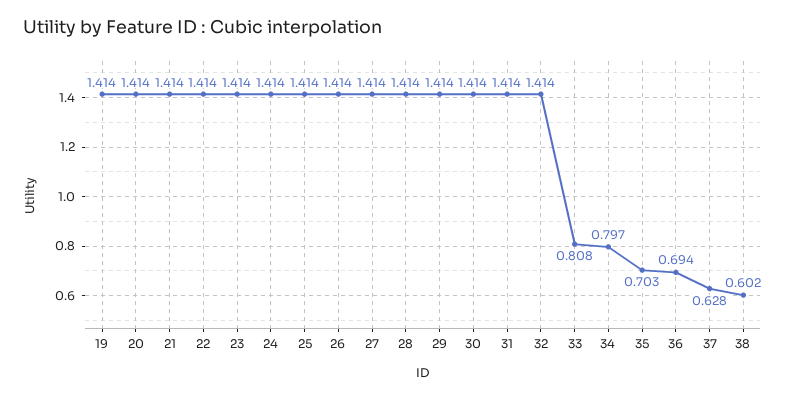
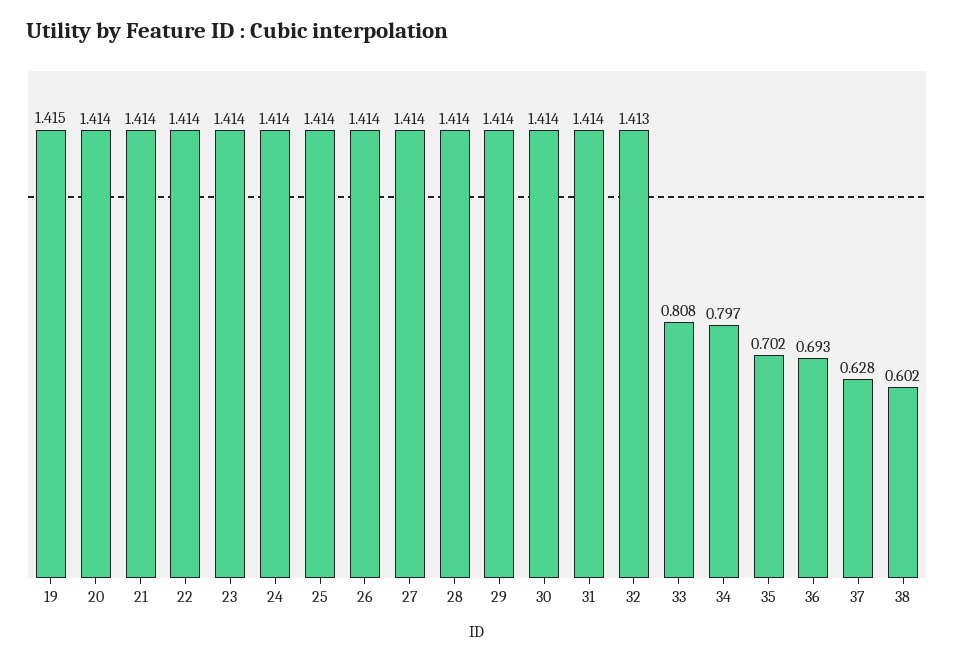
  {
-   "19": 1.414,
+   "19": 1.415,
    "20": 1.414,
    "21": 1.414,
    "22": 1.414,
    "23": 1.414,
    "24": 1.414,
    "25": 1.414,
    "26": 1.414,
    "27": 1.414,
    "28": 1.414,
    "29": 1.414,
    "30": 1.414,
    "31": 1.414,
-   "32": 1.414,
+   "32": 1.413,
    "33": 0.808,
    "34": 0.797,
-   "35": 0.703,
+   "35": 0.702,
-   "36": 0.694,
+   "36": 0.693,
    "37": 0.628,
    "38": 0.602
  }

